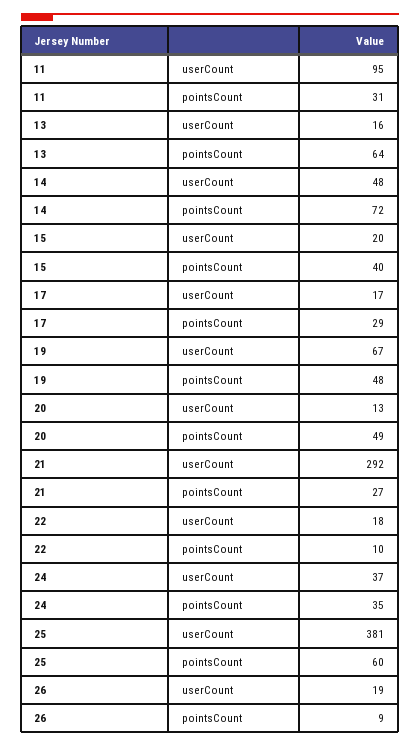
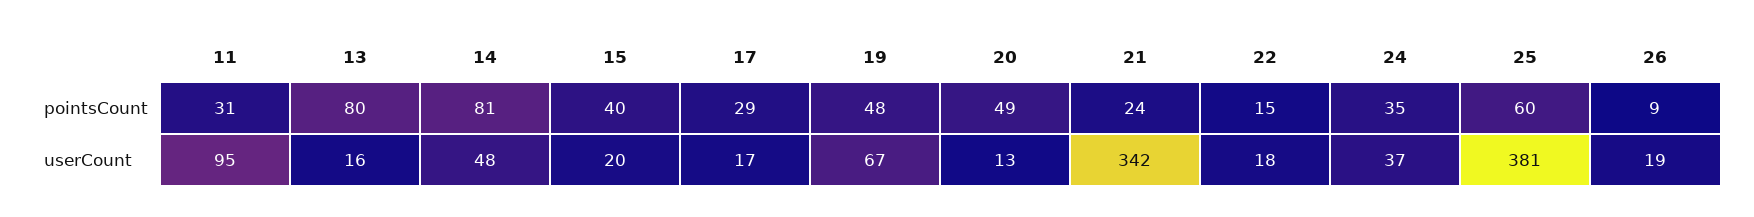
  {
    "11": {
      "userCount": 95,
      "pointsCount": 31
    },
    "13": {
      "userCount": 16,
-     "pointsCount": 64
+     "pointsCount": 80
    },
    "14": {
      "userCount": 48,
-     "pointsCount": 72
+     "pointsCount": 81
    },
    "15": {
      "userCount": 20,
      "pointsCount": 40
    },
    "17": {
      "userCount": 17,
      "pointsCount": 29
    },
    "19": {
      "userCount": 67,
      "pointsCount": 48
    },
    "20": {
      "userCount": 13,
      "pointsCount": 49
    },
    "21": {
-     "userCount": 292,
+     "userCount": 342,
-     "pointsCount": 27
+     "pointsCount": 24
    },
    "22": {
      "userCount": 18,
-     "pointsCount": 10
+     "pointsCount": 15
    },
    "24": {
      "userCount": 37,
      "pointsCount": 35
    },
    "25": {
      "userCount": 381,
      "pointsCount": 60
    },
    "26": {
      "userCount": 19,
      "pointsCount": 9
    }
  }

